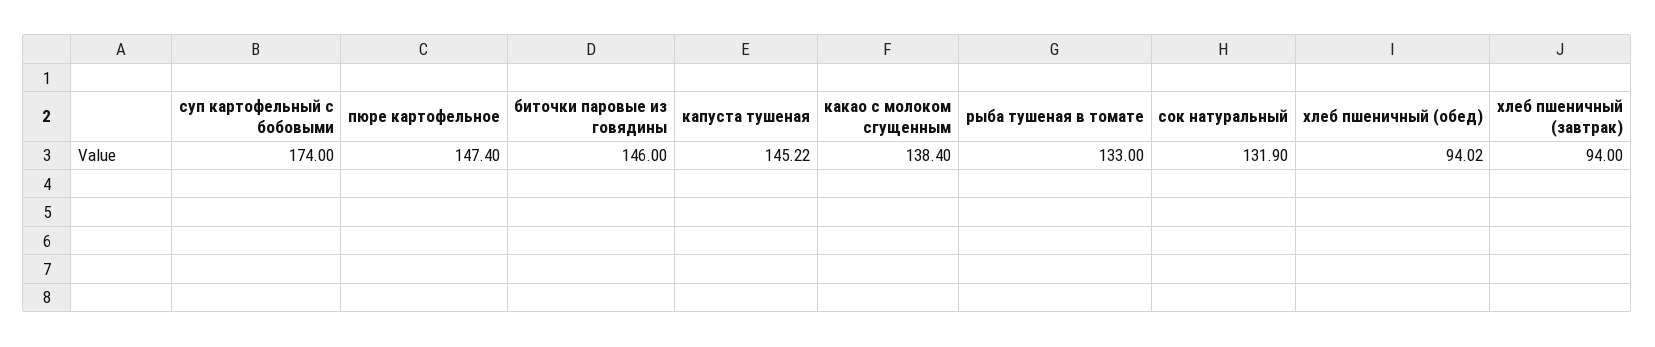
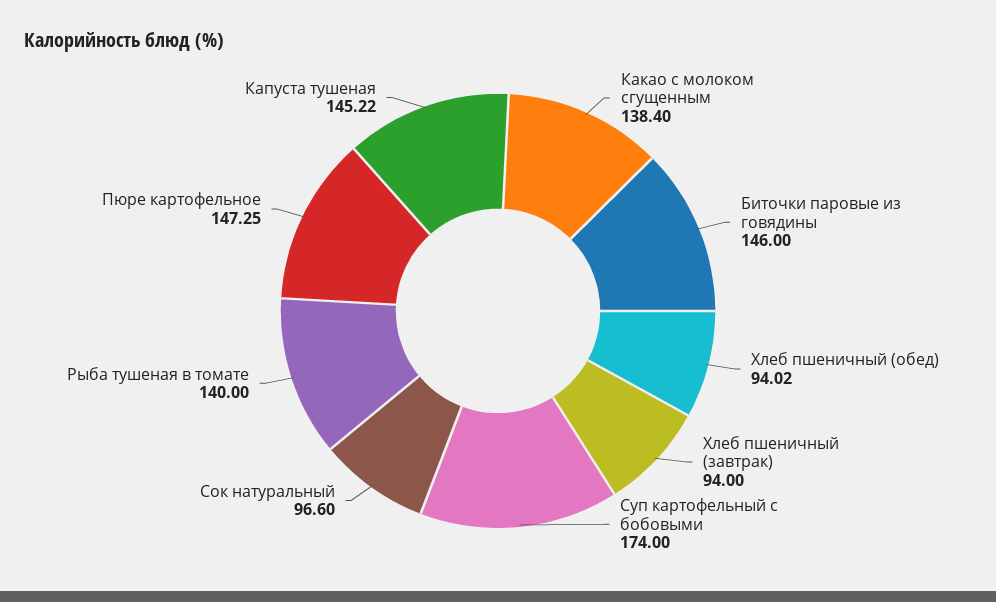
  {
    "суп картофельный с бобовыми": 174,
-   "пюре картофельное": 147.4,
+   "пюре картофельное": 147.25,
    "биточки паровые из говядины": 146,
    "капуста тушеная": 145.22,
    "какао с молоком сгущенным": 138.4,
-   "рыба тушеная в томате": 133,
+   "рыба тушеная в томате": 140,
-   "сок натуральный": 131.9,
+   "сок натуральный": 96.6,
    "хлеб пшеничный (обед)": 94.02,
    "хлеб пшеничный (завтрак)": 94
  }

